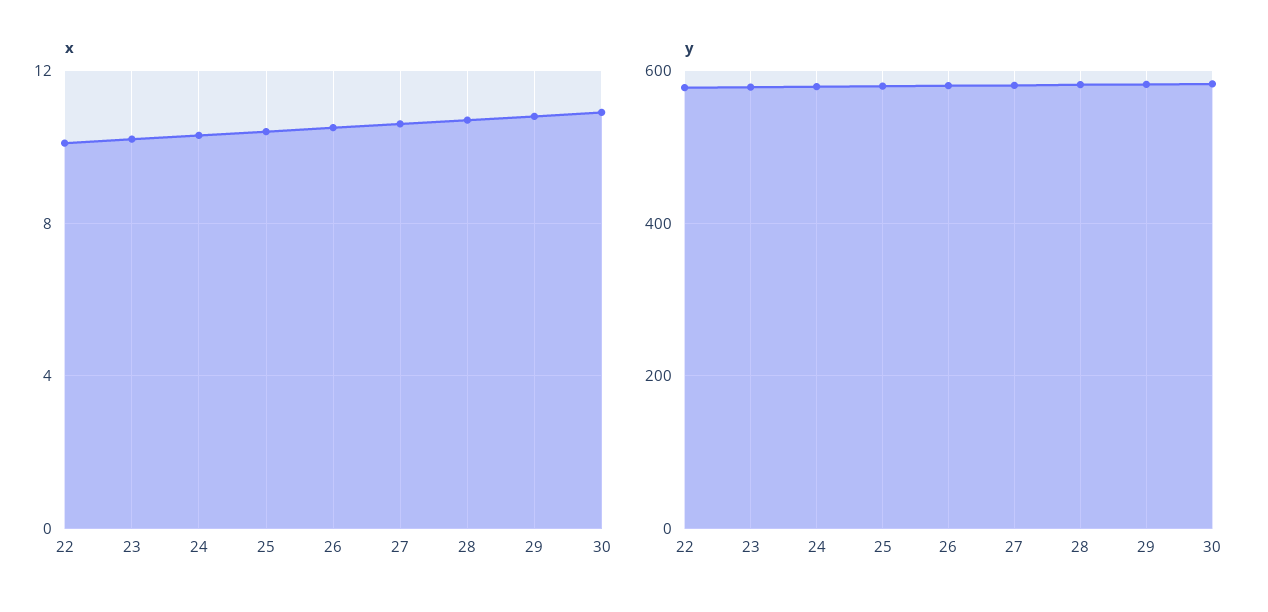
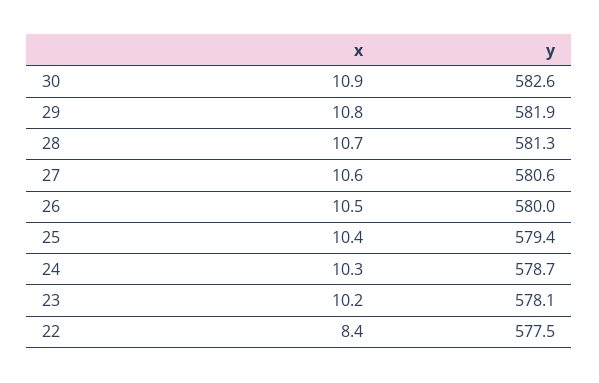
  {
    "x": {
-     "22": 10,
+     "22": 8.4,
      "23": 10.2,
      "24": 10.3,
      "25": 10.4,
      "26": 10.5,
      "27": 10.6,
      "28": 10.7,
      "29": 10.8,
      "30": 10.9
    },
    "y": {
      "22": 577.5,
      "23": 578.1,
      "24": 578.7,
      "25": 579.4,
      "26": 580,
      "27": 580.6,
      "28": 581.3,
      "29": 581.9,
      "30": 582.6
    }
  }

